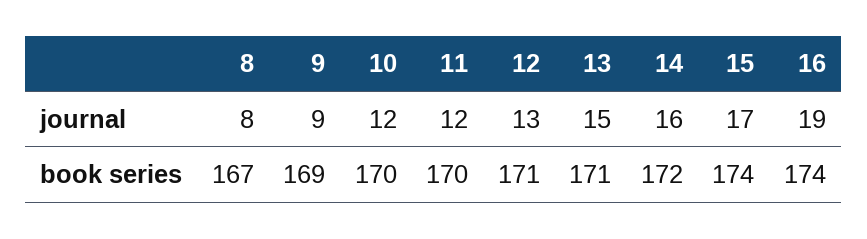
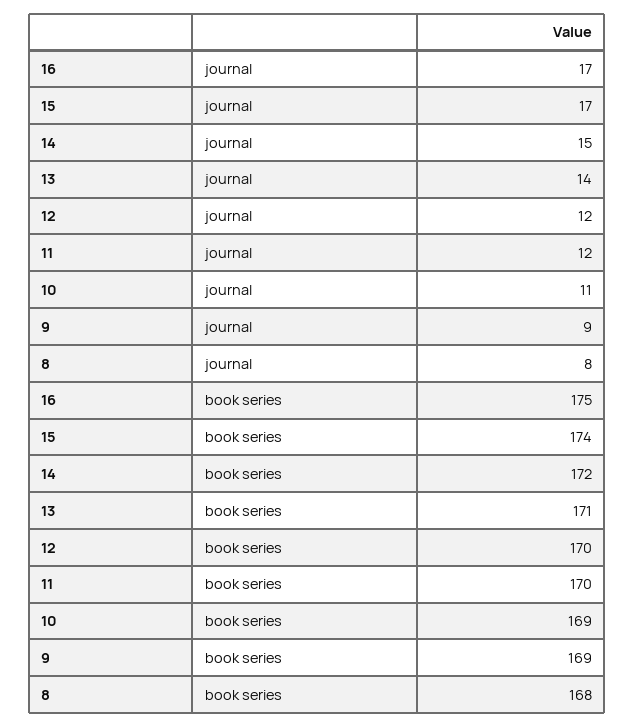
  {
    "8": {
      "journal": 8,
-     "book series": 167
+     "book series": 168
    },
    "9": {
      "journal": 9,
      "book series": 169
    },
    "10": {
-     "journal": 12,
+     "journal": 11,
-     "book series": 170
+     "book series": 169
    },
    "11": {
      "journal": 12,
      "book series": 170
    },
    "12": {
-     "journal": 13,
+     "journal": 12,
-     "book series": 171
+     "book series": 170
    },
    "13": {
-     "journal": 15,
+     "journal": 14,
      "book series": 171
    },
    "14": {
-     "journal": 16,
+     "journal": 15,
      "book series": 172
    },
    "15": {
      "journal": 17,
      "book series": 174
    },
    "16": {
-     "journal": 19,
+     "journal": 17,
-     "book series": 174
+     "book series": 175
    }
  }

